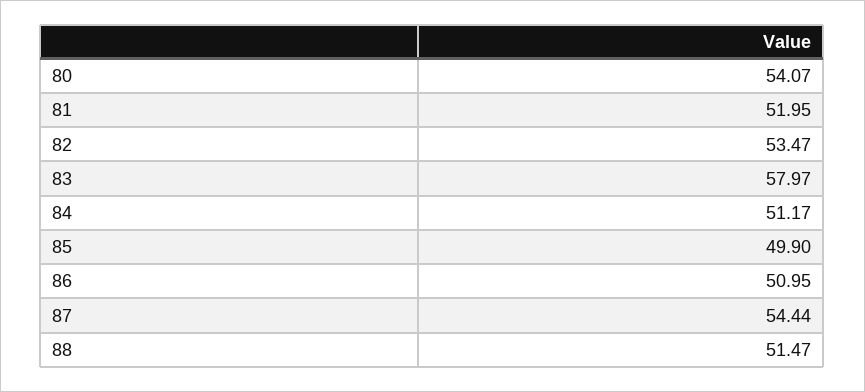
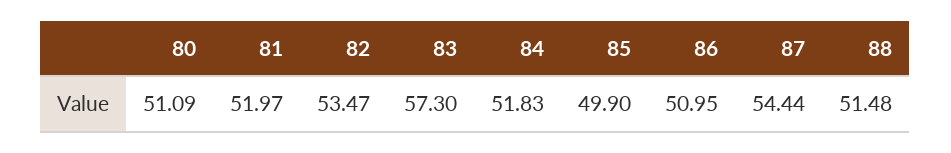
  {
-   "80": 54.07,
+   "80": 51.09,
-   "81": 51.95,
+   "81": 51.97,
    "82": 53.47,
-   "83": 57.97,
+   "83": 57.3,
-   "84": 51.17,
+   "84": 51.83,
    "85": 49.9,
    "86": 50.95,
    "87": 54.44,
-   "88": 51.47
+   "88": 51.48
  }

